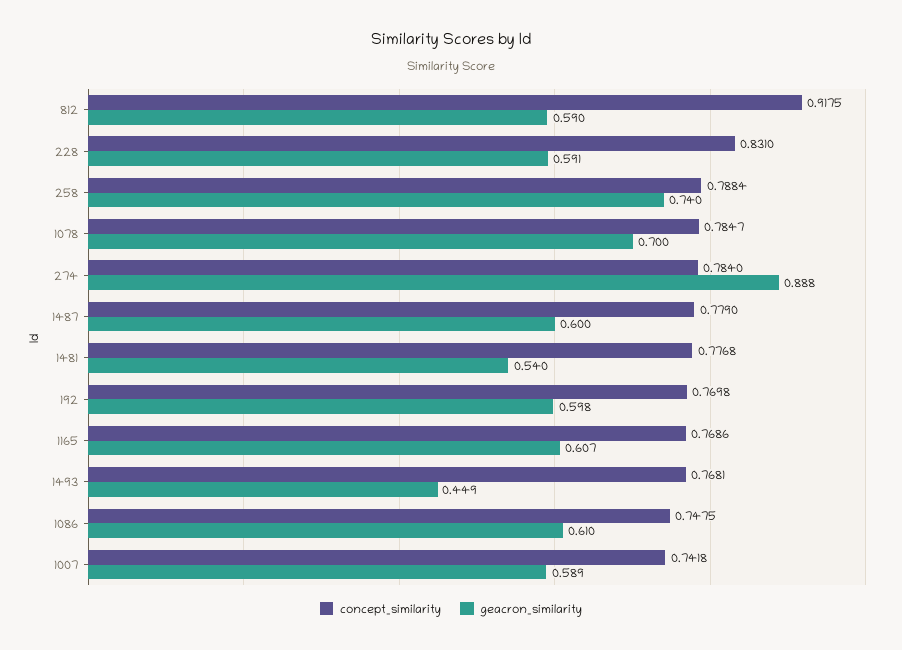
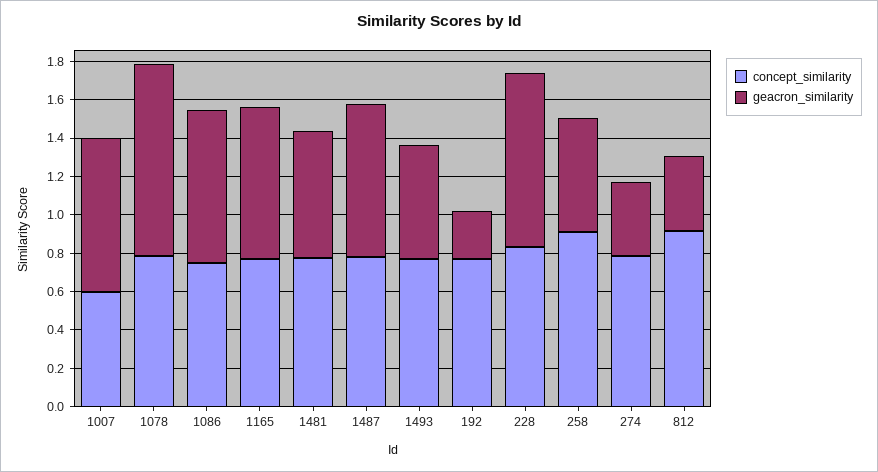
  {
    "concept_similarity": {
      "812": 0.9175,
      "228": 0.831,
-     "258": 0.7884,
+     "258": 0.9,
      "1078": 0.7847,
      "274": 0.784,
      "1487": 0.779,
      "1481": 0.7768,
      "192": 0.7698,
      "1165": 0.7686,
      "1493": 0.7681,
      "1086": 0.7475,
-     "1007": 0.7418
+     "1007": 0.6
    },
    "geacron_similarity": {
-     "812": 0.59,
+     "812": 0.4,
-     "228": 0.591,
+     "228": 0.9,
-     "258": 0.74,
+     "258": 0.6,
-     "1078": 0.7,
+     "1078": 1,
-     "274": 0.888,
+     "274": 0.4,
-     "1487": 0.6,
+     "1487": 0.8,
-     "1481": 0.54,
+     "1481": 0.65,
-     "192": 0.598,
+     "192": 0.25,
-     "1165": 0.607,
+     "1165": 0.8,
-     "1493": 0.449,
+     "1493": 0.6,
-     "1086": 0.61,
+     "1086": 0.8,
-     "1007": 0.589
+     "1007": 0.8
    }
  }

